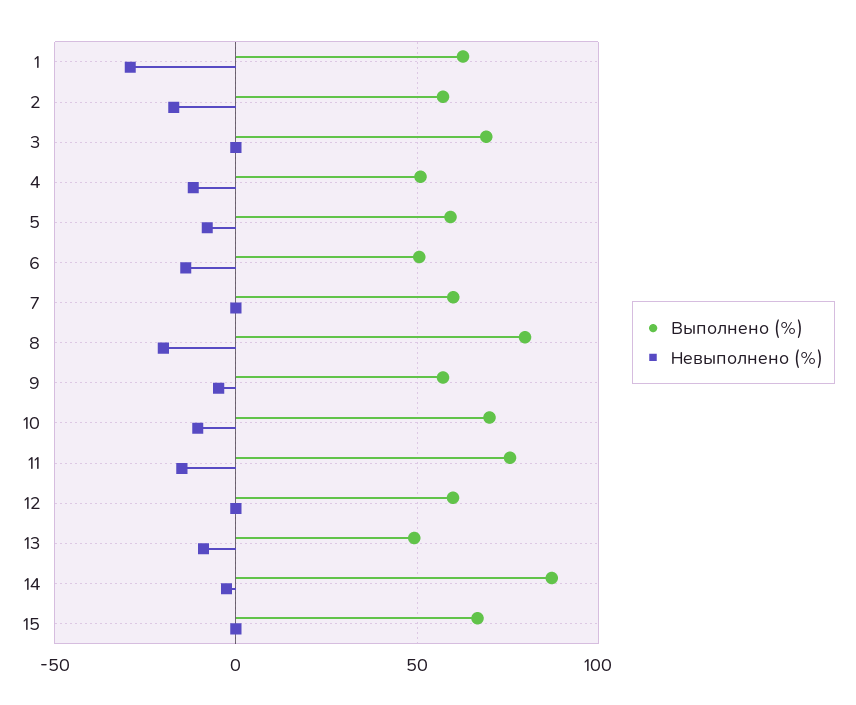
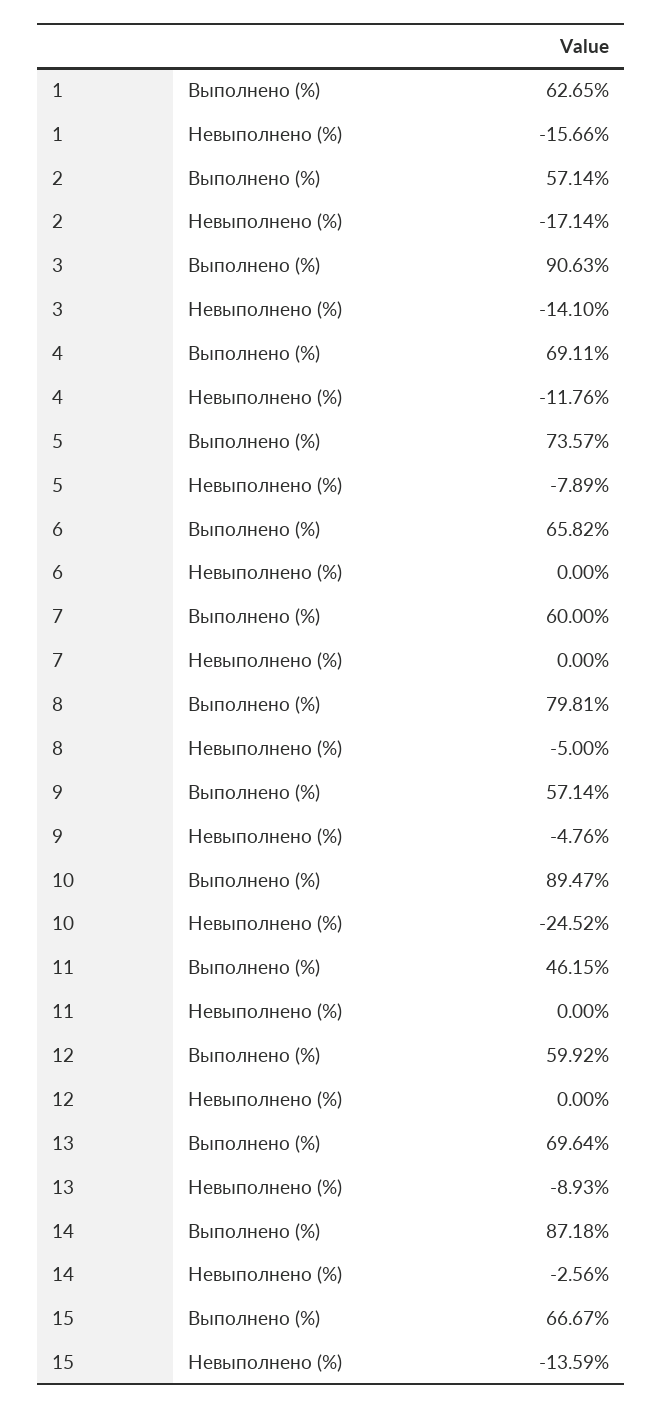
  {
    "Выполнено (%)": {
      "1": 62.65,
      "2": 57.14,
-     "3": 70,
+     "3": 90.63,
-     "4": 50,
+     "4": 69.11,
-     "5": 60,
+     "5": 73.57,
-     "6": 50,
+     "6": 65.82,
      "7": 60,
      "8": 79.81,
      "9": 57.14,
-     "10": 70,
+     "10": 89.47,
-     "11": 75,
+     "11": 46.15,
      "12": 59.92,
-     "13": 50,
+     "13": 69.64,
      "14": 87.18,
      "15": 66.67
    },
    "Невыполнено (%)": {
-     "1": -30,
+     "1": -15.66,
      "2": -17.14,
-     "3": 0,
+     "3": -14.1,
      "4": -11.76,
      "5": -7.89,
-     "6": -15,
+     "6": 0,
      "7": 0,
-     "8": -20,
+     "8": -5,
      "9": -4.76,
-     "10": -10,
+     "10": -24.52,
-     "11": -15,
+     "11": 0,
      "12": 0,
      "13": -8.93,
      "14": -2.56,
-     "15": 0
+     "15": -13.59
    }
  }

